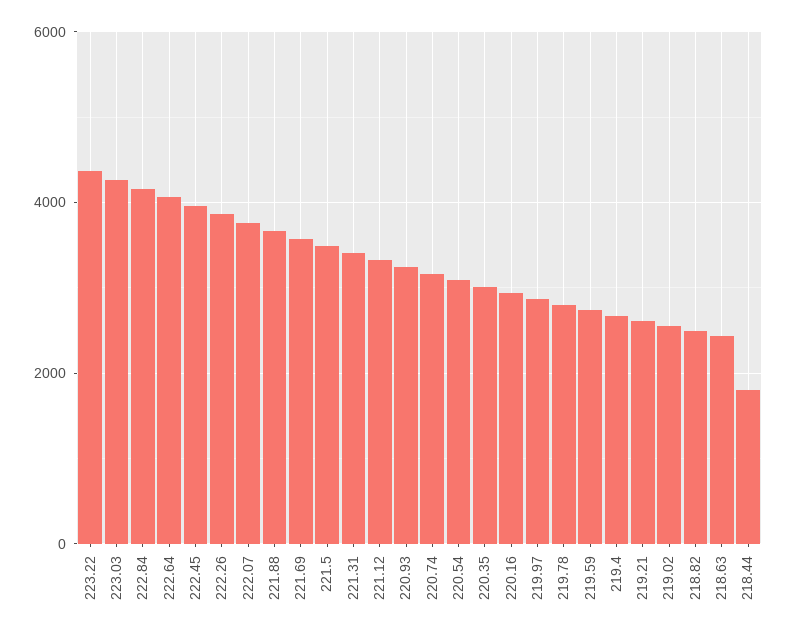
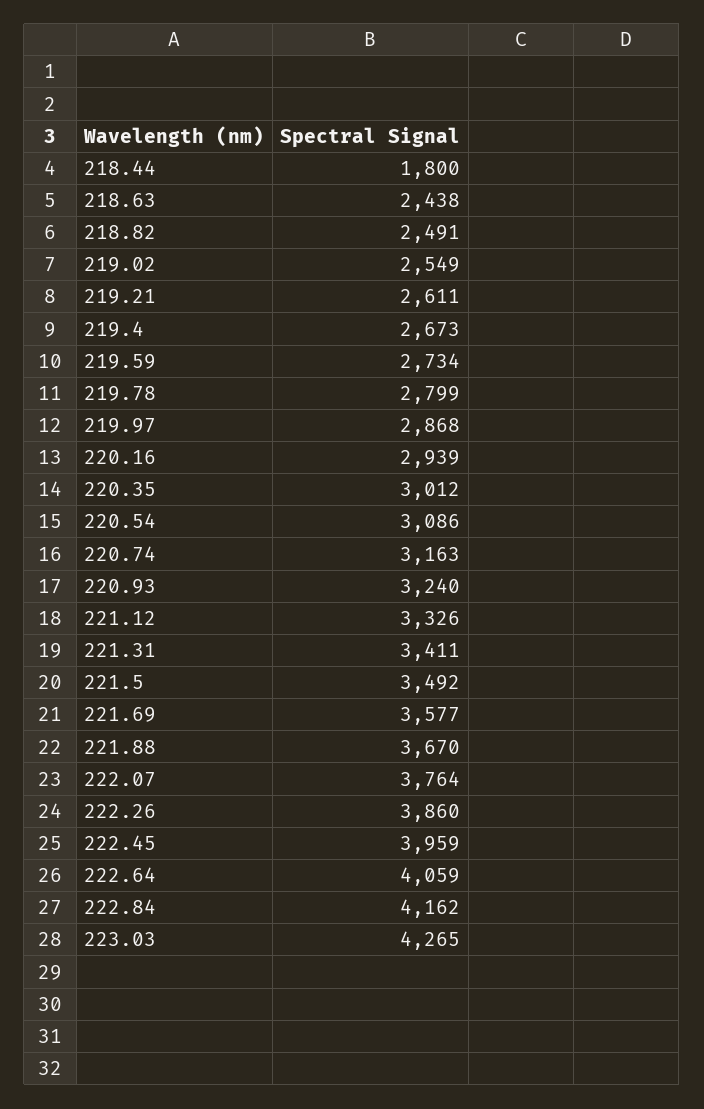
  {
-   "223.22": 4400,
    "223.03": 4265,
    "222.84": 4162,
    "222.64": 4059,
    "222.45": 3959,
    "222.26": 3860,
    "222.07": 3764,
    "221.88": 3670,
    "221.69": 3577,
    "221.5": 3492,
    "221.31": 3411,
    "221.12": 3326,
    "220.93": 3240,
    "220.74": 3163,
    "220.54": 3086,
    "220.35": 3012,
    "220.16": 2939,
    "219.97": 2868,
    "219.78": 2799,
    "219.59": 2734,
    "219.4": 2673,
    "219.21": 2611,
    "219.02": 2549,
    "218.82": 2491,
    "218.63": 2438,
    "218.44": 1800
  }

